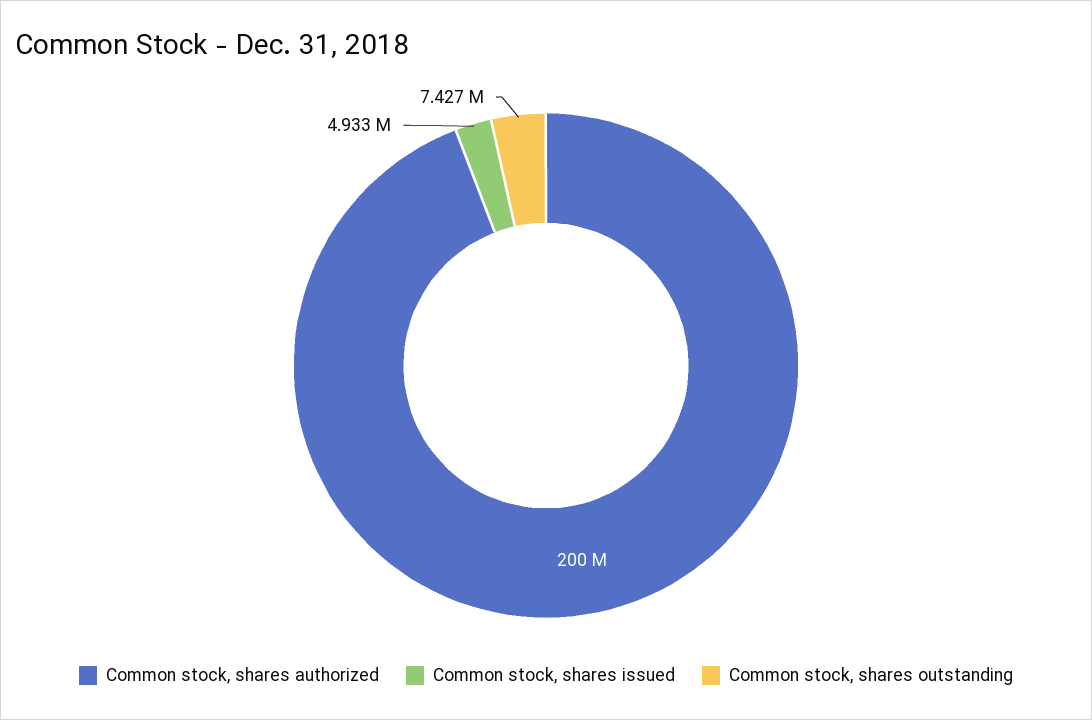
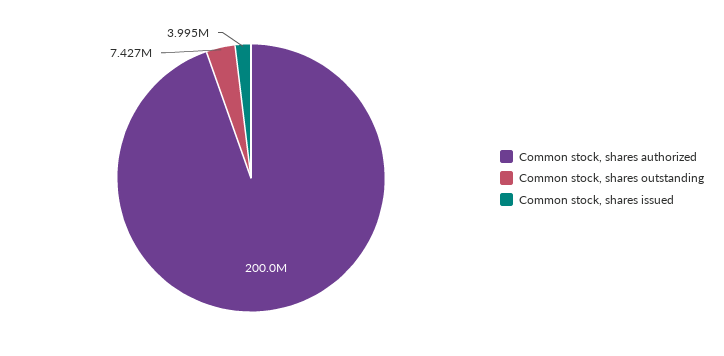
  {
    "Common stock, shares authorized": 200000000,
-   "Common stock, shares issued": 4933000,
+   "Common stock, shares issued": 3995000,
    "Common stock, shares outstanding": 7427000
  }

